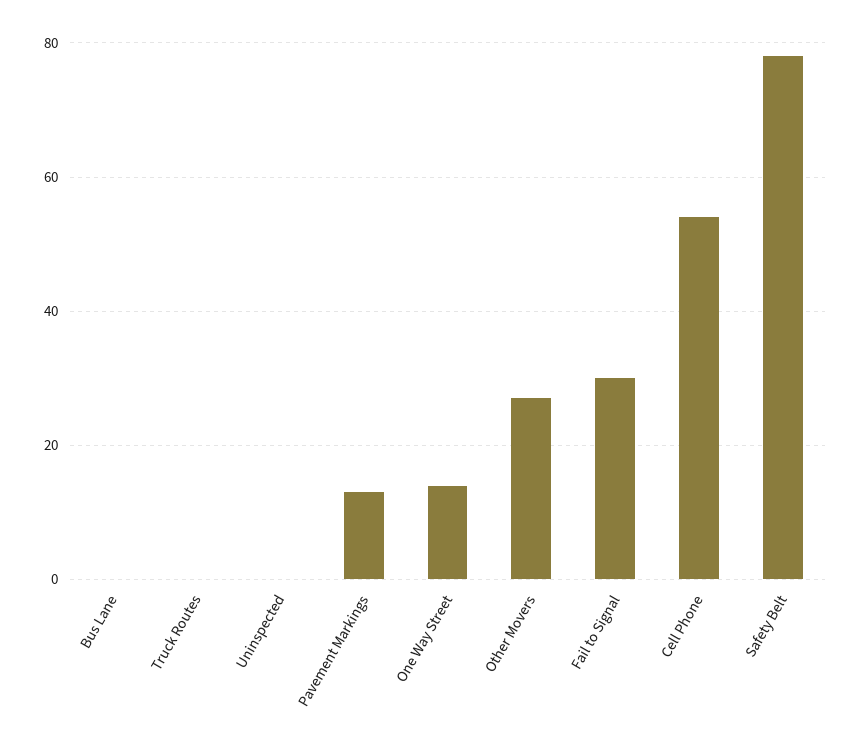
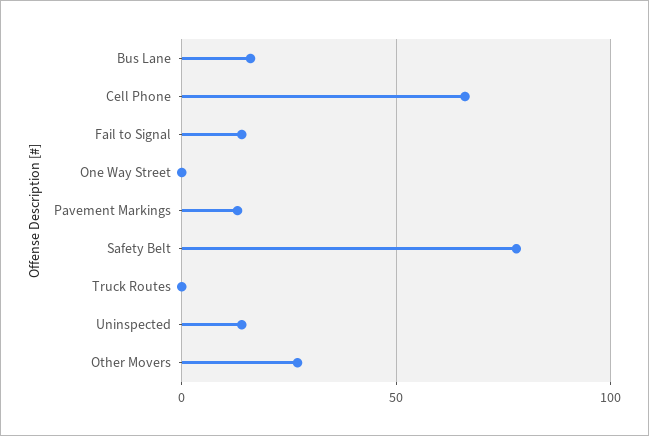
  {
-   "Bus Lane": 0,
+   "Bus Lane": 15,
    "Truck Routes": 0,
-   "Uninspected": 0,
+   "Uninspected": 15,
    "Pavement Markings": 15,
-   "One Way Street": 15,
+   "One Way Street": 0,
    "Other Movers": 25,
-   "Fail to Signal": 30,
+   "Fail to Signal": 15,
-   "Cell Phone": 55,
+   "Cell Phone": 65,
    "Safety Belt": 80
  }

